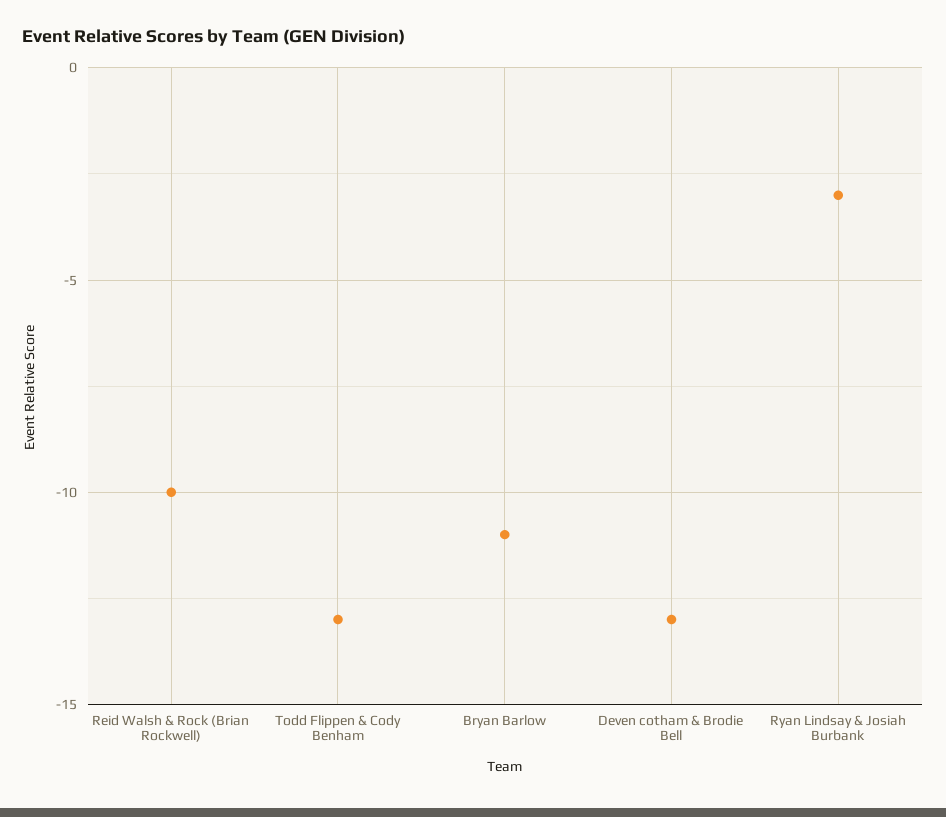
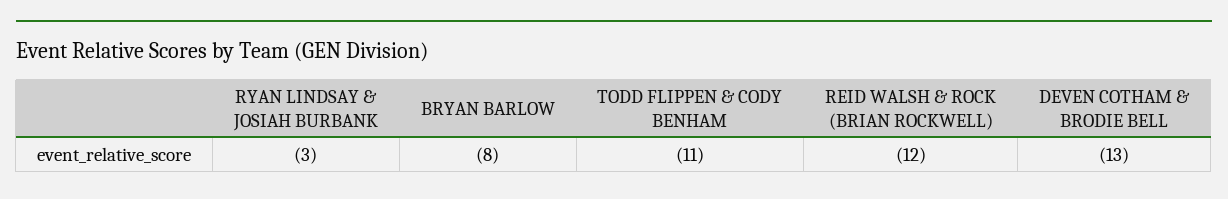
  {
-   "Reid Walsh & Rock (Brian Rockwell)": -10,
+   "Reid Walsh & Rock (Brian Rockwell)": -12,
-   "Todd Flippen & Cody Benham": -13,
+   "Todd Flippen & Cody Benham": -11,
-   "Bryan Barlow": -11,
+   "Bryan Barlow": -8,
    "Deven cotham & Brodie Bell": -13,
    "Ryan Lindsay & Josiah Burbank": -3
  }

